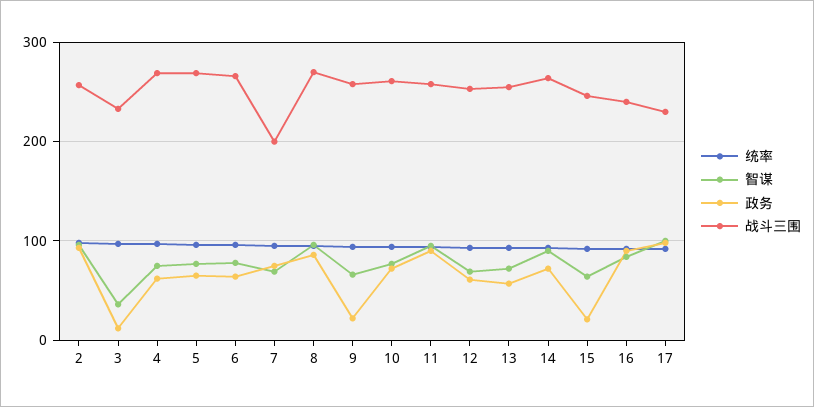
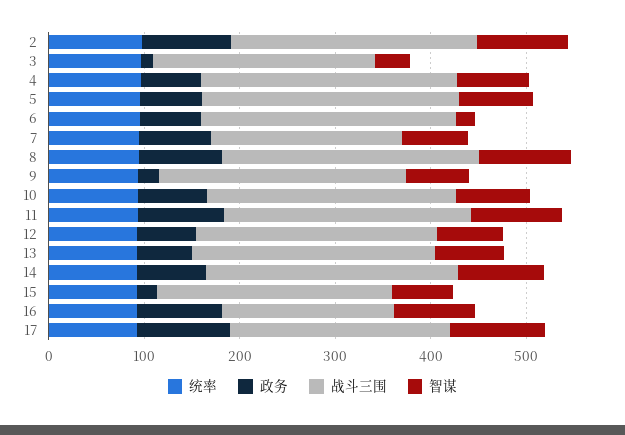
  {
    "统率": {
      "2": 100,
      "3": 100,
      "4": 100,
      "5": 100,
      "6": 100,
      "7": 100,
      "8": 100,
      "9": 90,
      "10": 90,
      "11": 90,
      "12": 90,
      "13": 90,
      "14": 90,
      "15": 90,
      "16": 90,
      "17": 90
    },
    "智谋": {
      "2": 100,
      "3": 40,
      "4": 80,
      "5": 80,
-     "6": 80,
+     "6": 20,
      "7": 70,
      "8": 100,
      "9": 70,
      "10": 80,
      "11": 100,
      "12": 70,
      "13": 70,
      "14": 90,
      "15": 60,
      "16": 80,
      "17": 100
    },
    "政务": {
      "2": 90,
      "3": 10,
      "4": 60,
      "5": 70,
      "6": 60,
      "7": 80,
      "8": 90,
      "9": 20,
      "10": 70,
      "11": 90,
      "12": 60,
      "13": 60,
      "14": 70,
      "15": 20,
      "16": 90,
      "17": 100
    },
    "战斗三围": {
      "2": 260,
      "3": 230,
      "4": 270,
      "5": 270,
      "6": 270,
      "7": 200,
      "8": 270,
      "9": 260,
      "10": 260,
      "11": 260,
      "12": 250,
      "13": 260,
      "14": 260,
      "15": 250,
-     "16": 240,
+     "16": 180,
      "17": 230
    }
  }

